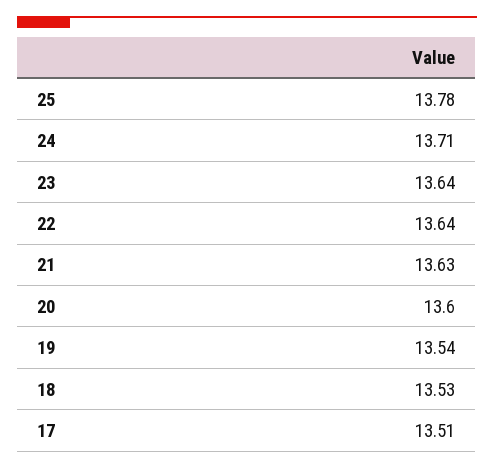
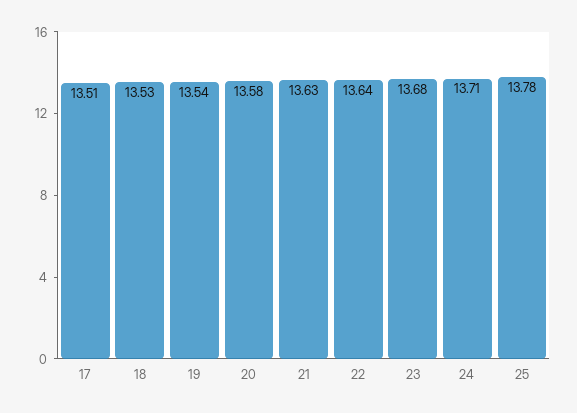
  {
    "25": 13.78,
    "24": 13.71,
-   "23": 13.64,
+   "23": 13.68,
    "22": 13.64,
    "21": 13.63,
-   "20": 13.6,
+   "20": 13.58,
    "19": 13.54,
    "18": 13.53,
    "17": 13.51
  }

